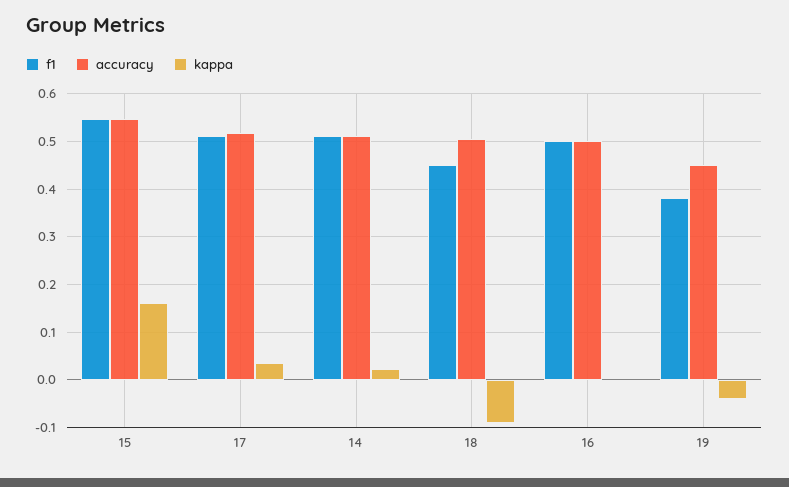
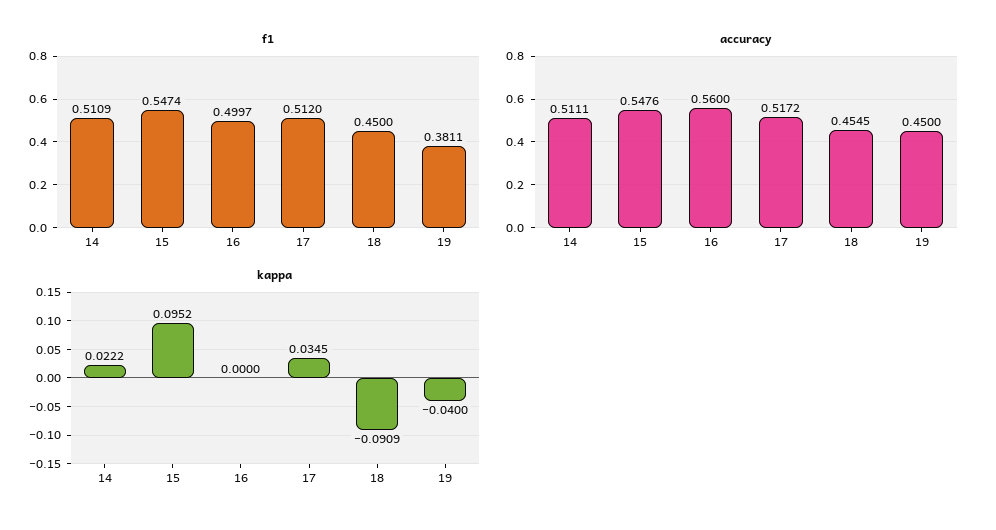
  {
    "f1": {
      "15": 0.5474,
      "17": 0.512,
      "14": 0.5109,
      "18": 0.45,
      "16": 0.4997,
      "19": 0.3811
    },
    "accuracy": {
      "15": 0.5476,
      "17": 0.5172,
      "14": 0.5111,
-     "18": 0.5,
+     "18": 0.4545,
-     "16": 0.5,
+     "16": 0.56,
      "19": 0.45
    },
    "kappa": {
-     "15": 0.16,
+     "15": 0.0952,
      "17": 0.0345,
      "14": 0.0222,
      "18": -0.0909,
      "16": 0,
      "19": -0.04
    }
  }

